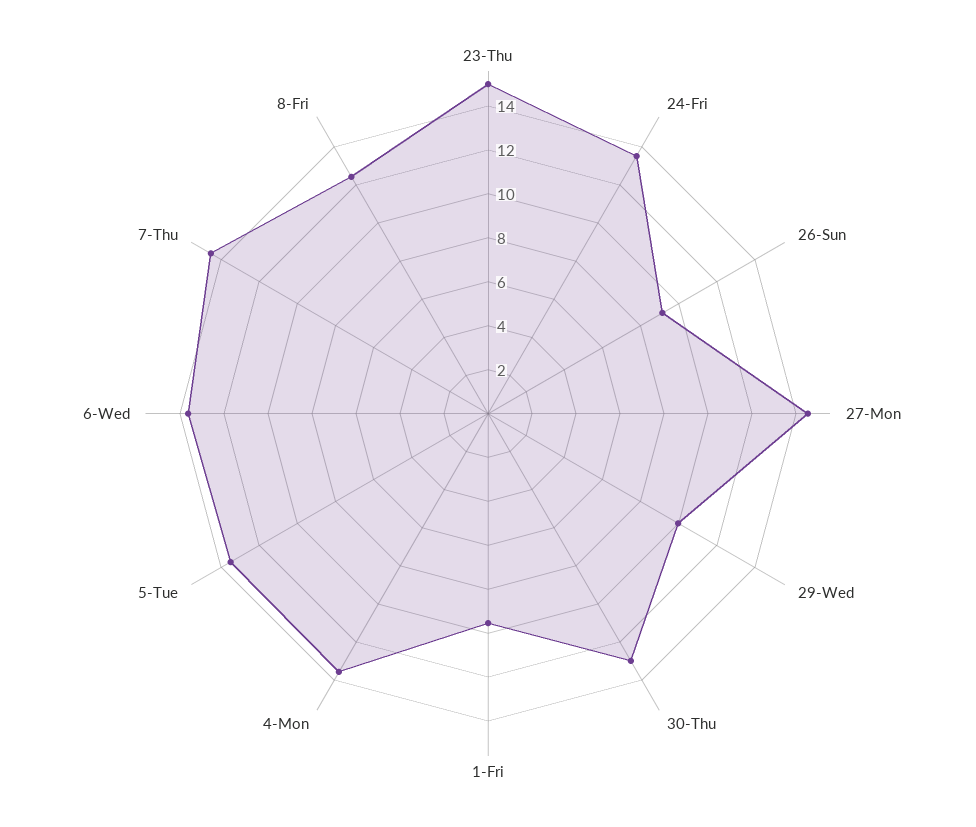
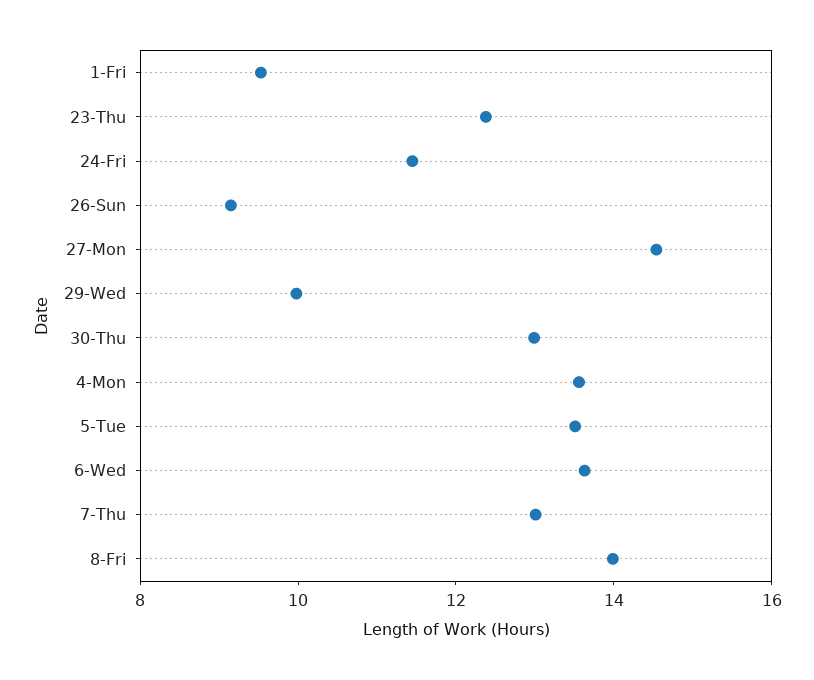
  {
-   "23-Thu": 15,
+   "23-Thu": 12.5,
-   "24-Fri": 13.5,
+   "24-Fri": 11.5,
    "26-Sun": 9,
    "27-Mon": 14.5,
    "29-Wed": 10,
    "30-Thu": 13,
    "1-Fri": 9.5,
    "4-Mon": 13.5,
    "5-Tue": 13.5,
    "6-Wed": 13.5,
-   "7-Thu": 14.5,
+   "7-Thu": 13,
-   "8-Fri": 12.5
+   "8-Fri": 14
  }

